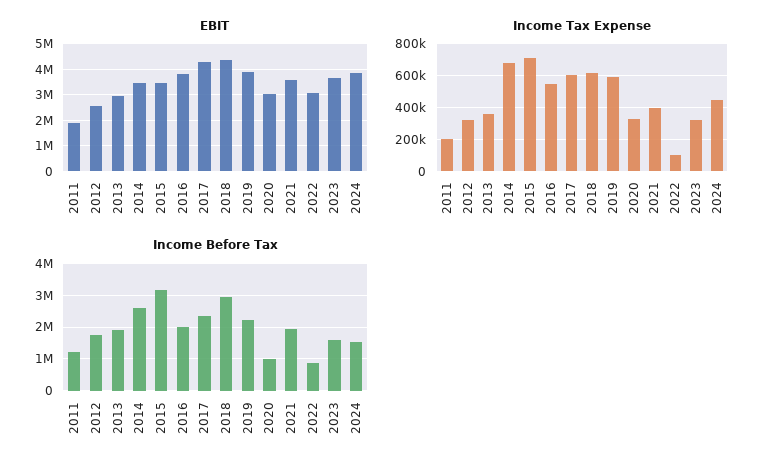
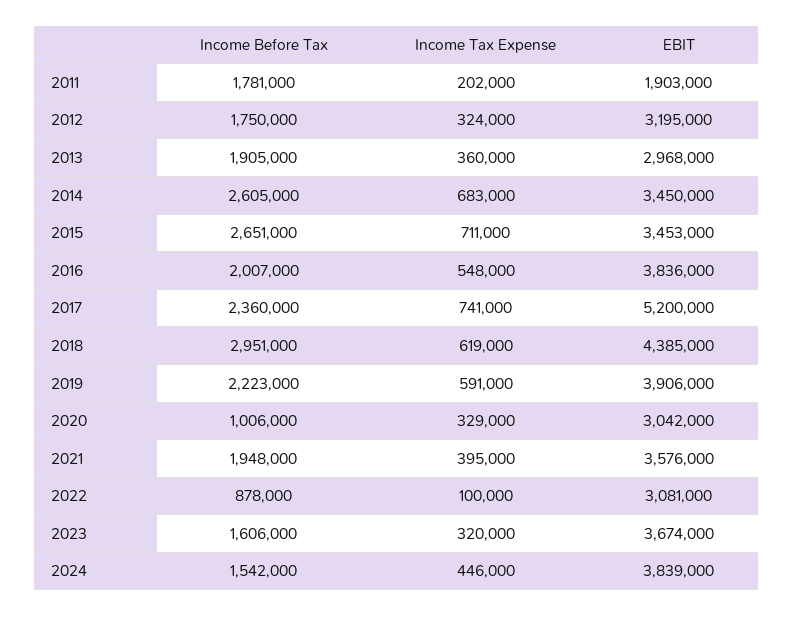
  {
    "EBIT": {
      "2011": 1903000,
-     "2012": 2500000,
+     "2012": 3195000,
      "2013": 2968000,
      "2014": 3450000,
      "2015": 3453000,
      "2016": 3836000,
-     "2017": 4250000,
+     "2017": 5200000,
      "2018": 4385000,
      "2019": 3906000,
      "2020": 3042000,
      "2021": 3576000,
      "2022": 3081000,
      "2023": 3674000,
      "2024": 3839000
    },
    "Income Tax Expense": {
      "2011": 202000,
      "2012": 324000,
      "2013": 360000,
      "2014": 683000,
      "2015": 711000,
      "2016": 548000,
-     "2017": 600000,
+     "2017": 741000,
      "2018": 619000,
      "2019": 591000,
      "2020": 329000,
      "2021": 395000,
      "2022": 100000,
      "2023": 320000,
      "2024": 446000
    },
    "Income Before Tax": {
-     "2011": 1200000,
+     "2011": 1781000,
      "2012": 1750000,
      "2013": 1905000,
      "2014": 2605000,
-     "2015": 3200000,
+     "2015": 2651000,
      "2016": 2007000,
      "2017": 2360000,
      "2018": 2951000,
      "2019": 2223000,
      "2020": 1006000,
      "2021": 1948000,
      "2022": 878000,
      "2023": 1606000,
      "2024": 1542000
    }
  }

